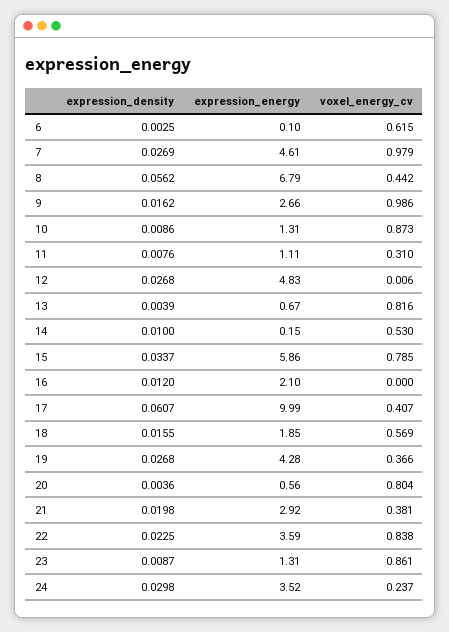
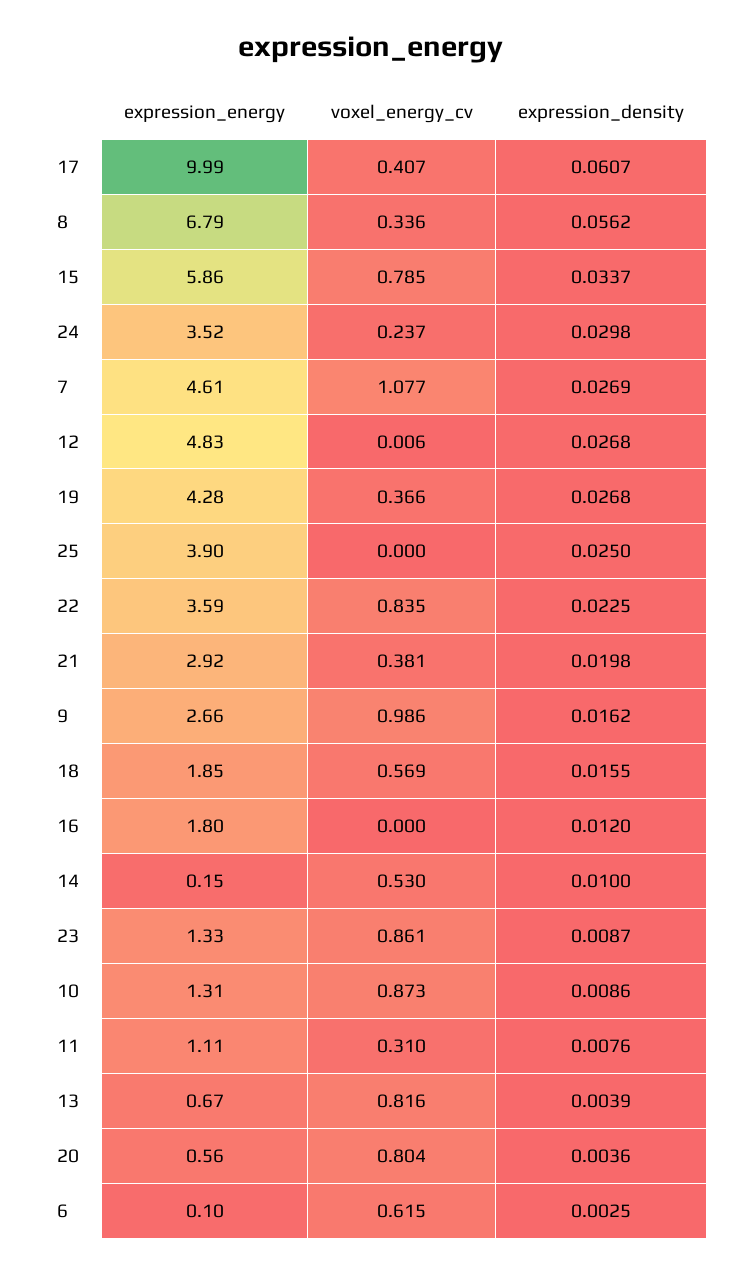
  {
    "expression_density": {
      "6": 0.0025,
      "7": 0.0269,
      "8": 0.0562,
      "9": 0.0162,
      "10": 0.0086,
      "11": 0.0076,
      "12": 0.0268,
      "13": 0.0039,
      "14": 0.01,
      "15": 0.0337,
      "16": 0.012,
      "17": 0.0607,
      "18": 0.0155,
      "19": 0.0268,
      "20": 0.0036,
      "21": 0.0198,
      "22": 0.0225,
      "23": 0.0087,
-     "24": 0.0298
+     "24": 0.0298,
+     "25": 0.025
    },
    "expression_energy": {
      "6": 0.1,
      "7": 4.61,
      "8": 6.79,
      "9": 2.66,
      "10": 1.31,
      "11": 1.11,
      "12": 4.83,
      "13": 0.67,
      "14": 0.15,
      "15": 5.86,
-     "16": 2.1,
+     "16": 1.8,
      "17": 9.99,
      "18": 1.85,
      "19": 4.28,
      "20": 0.56,
      "21": 2.92,
      "22": 3.59,
-     "23": 1.31,
+     "23": 1.33,
-     "24": 3.52
+     "24": 3.52,
+     "25": 3.9
    },
    "voxel_energy_cv": {
      "6": 0.615,
-     "7": 0.979,
+     "7": 1.077,
-     "8": 0.442,
+     "8": 0.336,
      "9": 0.986,
      "10": 0.873,
      "11": 0.31,
      "12": 0.006,
      "13": 0.816,
      "14": 0.53,
      "15": 0.785,
      "16": 0,
      "17": 0.407,
      "18": 0.569,
      "19": 0.366,
      "20": 0.804,
      "21": 0.381,
-     "22": 0.838,
+     "22": 0.835,
      "23": 0.861,
-     "24": 0.237
+     "24": 0.237,
+     "25": 0
    }
  }

